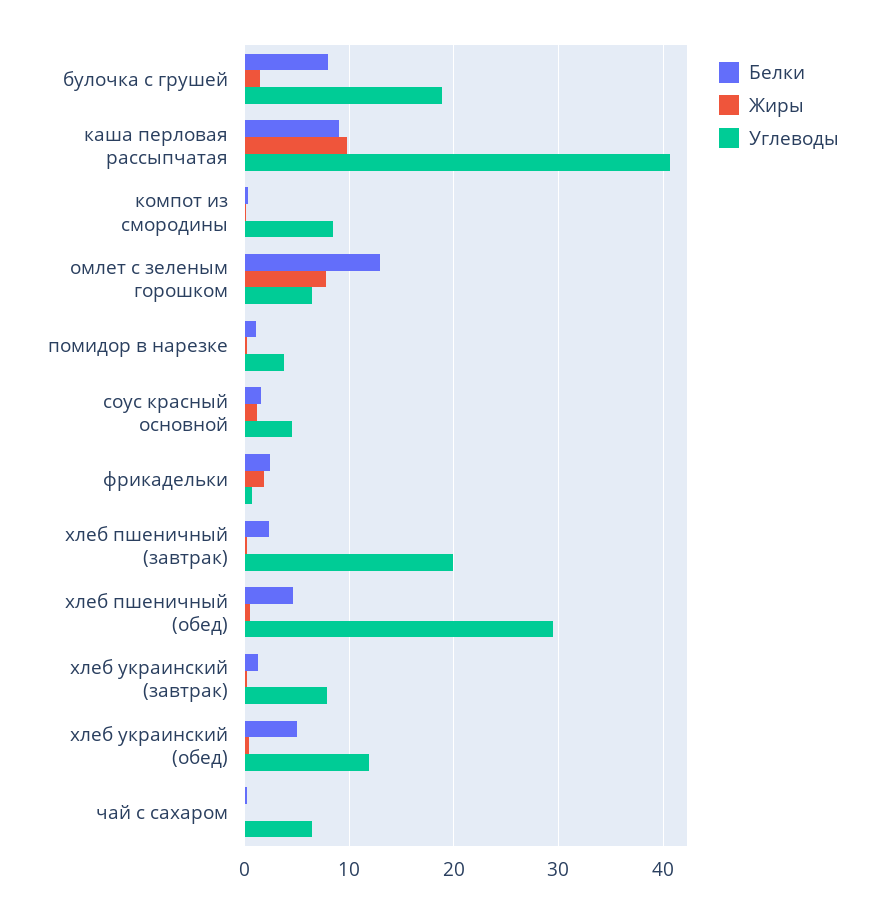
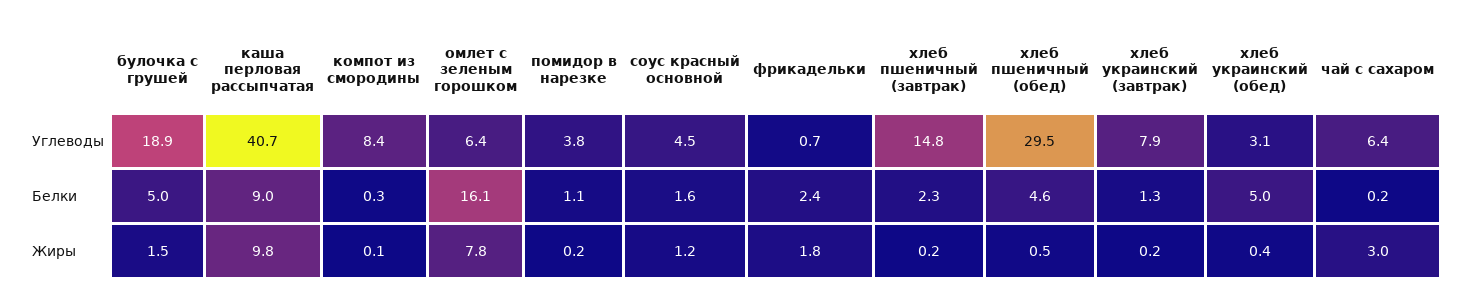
  {
    "Белки": {
-     "булочка с грушей": 8,
+     "булочка с грушей": 5,
      "каша перловая рассыпчатая": 9,
      "компот из смородины": 0.3,
-     "омлет с зеленым горошком": 13,
+     "омлет с зеленым горошком": 16.1,
      "помидор в нарезке": 1.1,
      "соус красный основной": 1.6,
      "фрикадельки": 2.4,
      "хлеб пшеничный (завтрак)": 2.3,
      "хлеб пшеничный (обед)": 4.6,
      "хлеб украинский (завтрак)": 1.3,
      "хлеб украинский (обед)": 5,
      "чай с сахаром": 0.2
    },
    "Жиры": {
      "булочка с грушей": 1.5,
      "каша перловая рассыпчатая": 9.8,
      "компот из смородины": 0.1,
      "омлет с зеленым горошком": 7.8,
      "помидор в нарезке": 0.2,
      "соус красный основной": 1.2,
      "фрикадельки": 1.8,
      "хлеб пшеничный (завтрак)": 0.2,
      "хлеб пшеничный (обед)": 0.5,
      "хлеб украинский (завтрак)": 0.2,
      "хлеб украинский (обед)": 0.4,
-     "чай с сахаром": 0
+     "чай с сахаром": 3
    },
    "Углеводы": {
      "булочка с грушей": 18.9,
      "каша перловая рассыпчатая": 40.7,
      "компот из смородины": 8.4,
      "омлет с зеленым горошком": 6.4,
      "помидор в нарезке": 3.8,
      "соус красный основной": 4.5,
      "фрикадельки": 0.7,
-     "хлеб пшеничный (завтрак)": 20,
+     "хлеб пшеничный (завтрак)": 14.8,
      "хлеб пшеничный (обед)": 29.5,
      "хлеб украинский (завтрак)": 7.9,
-     "хлеб украинский (обед)": 12,
+     "хлеб украинский (обед)": 3.1,
      "чай с сахаром": 6.4
    }
  }

